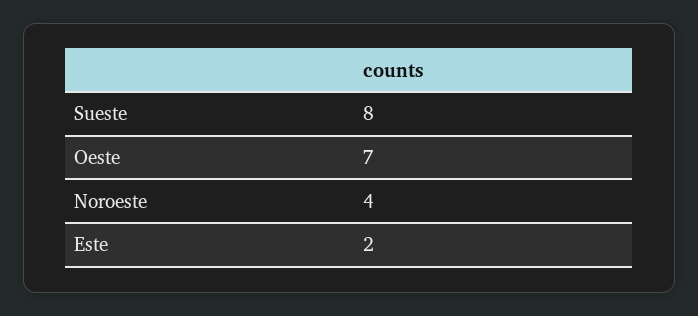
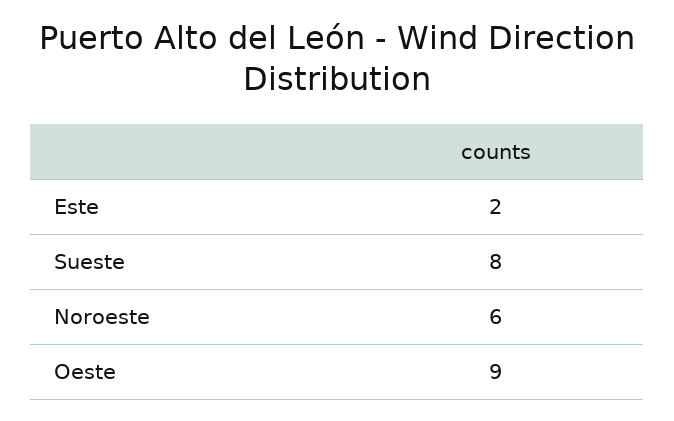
  {
    "Sueste": 8,
-   "Oeste": 7,
+   "Oeste": 9,
-   "Noroeste": 4,
+   "Noroeste": 6,
    "Este": 2
  }

